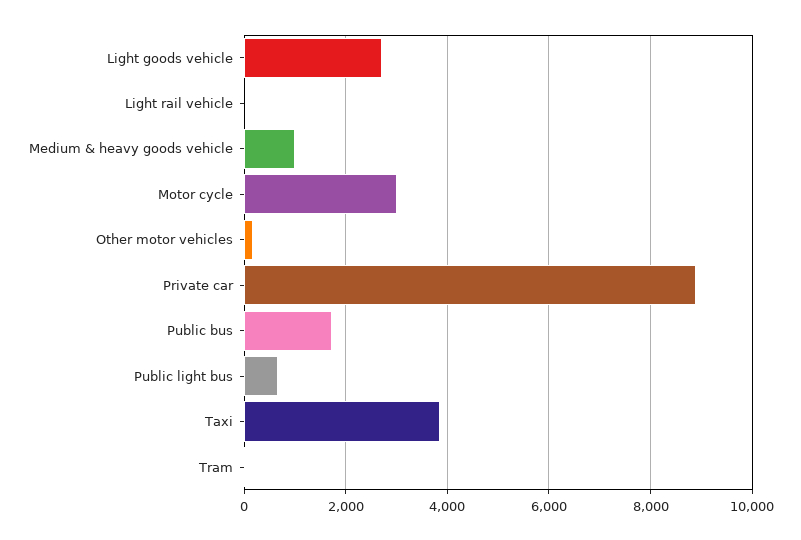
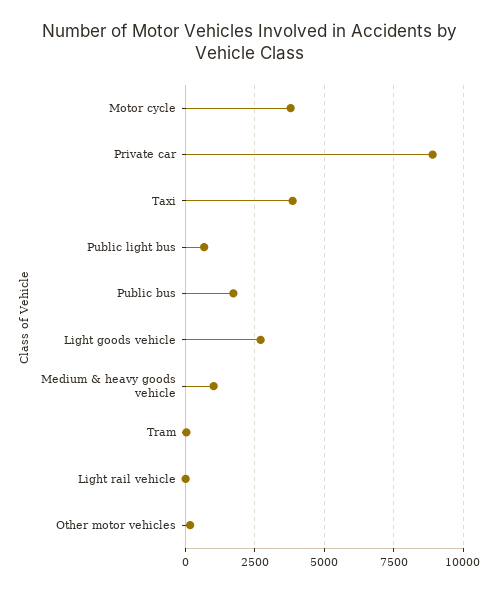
  {
    "Light goods vehicle": 2800,
    "Light rail vehicle": 0,
    "Medium & heavy goods vehicle": 1000,
-   "Motor cycle": 3000,
+   "Motor cycle": 3750,
    "Other motor vehicles": 200,
    "Private car": 8800,
    "Public bus": 1800,
    "Public light bus": 600,
    "Taxi": 3800,
    "Tram": 0
  }

